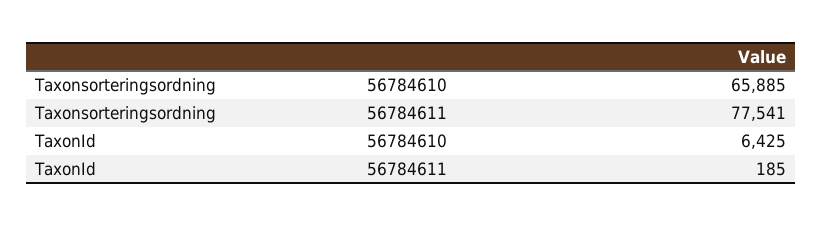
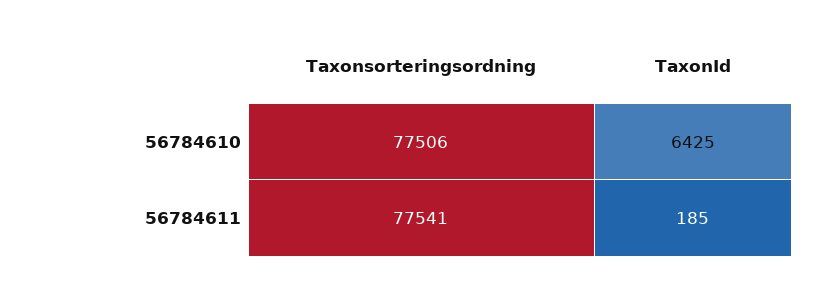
  {
    "Taxonsorteringsordning": {
-     "56784610": 65885,
+     "56784610": 77506,
      "56784611": 77541
    },
    "TaxonId": {
      "56784610": 6425,
      "56784611": 185
    }
  }

